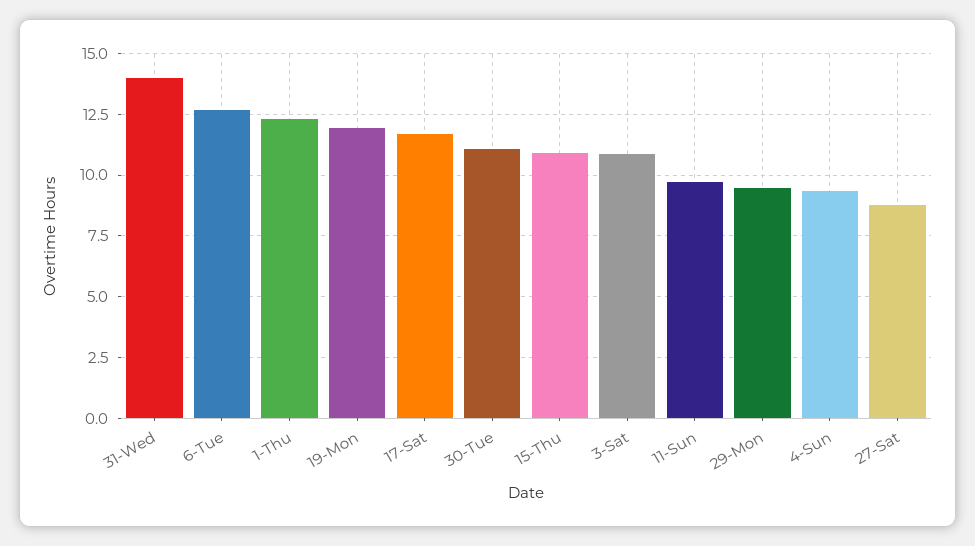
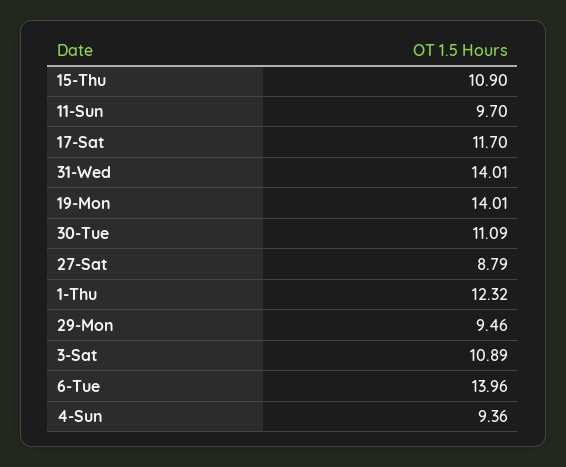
  {
    "31-Wed": 14.01,
-   "6-Tue": 12.75,
+   "6-Tue": 13.96,
    "1-Thu": 12.32,
-   "19-Mon": 12,
+   "19-Mon": 14.01,
    "17-Sat": 11.7,
    "30-Tue": 11.09,
    "15-Thu": 10.9,
    "3-Sat": 10.89,
    "11-Sun": 9.7,
    "29-Mon": 9.46,
    "4-Sun": 9.36,
    "27-Sat": 8.79
  }

